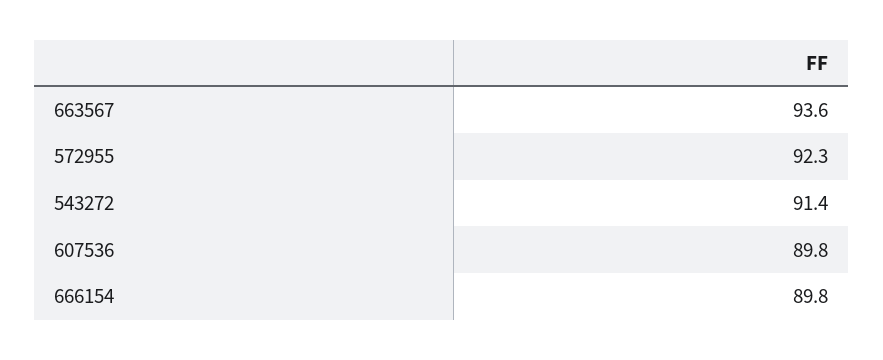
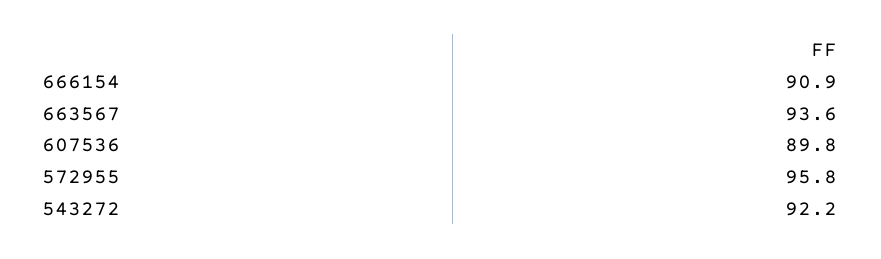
  {
    "663567": 93.6,
-   "572955": 92.3,
+   "572955": 95.8,
-   "543272": 91.4,
+   "543272": 92.2,
    "607536": 89.8,
-   "666154": 89.8
+   "666154": 90.9
  }

